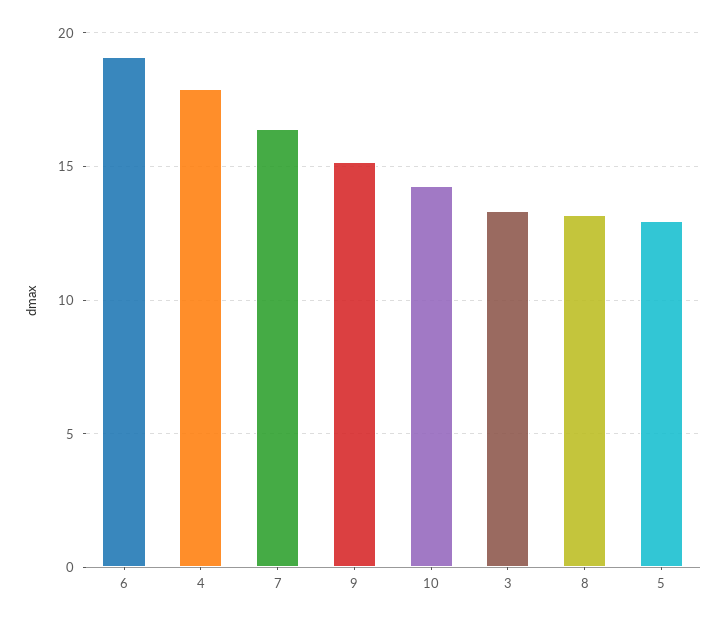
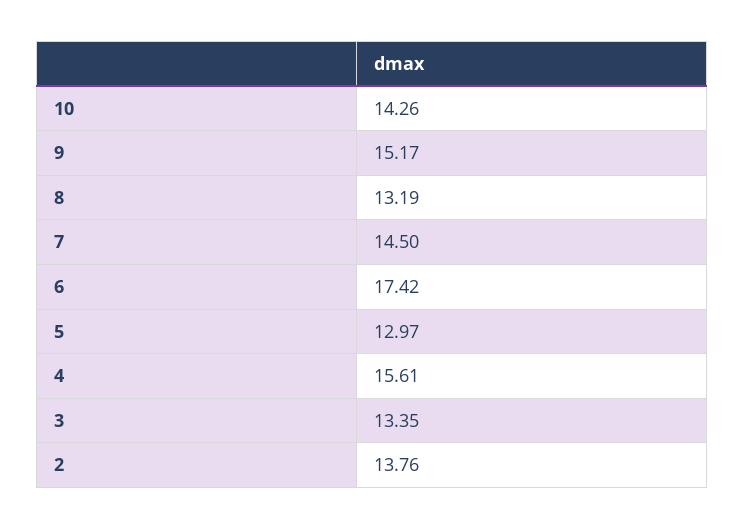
  {
-   "6": 19,
+   "6": 17.42,
-   "4": 18,
+   "4": 15.61,
-   "7": 16.5,
+   "7": 14.5,
    "9": 15.17,
    "10": 14.26,
    "3": 13.35,
    "8": 13.19,
-   "5": 12.97
+   "5": 12.97,
+   "2": 13.76
  }

